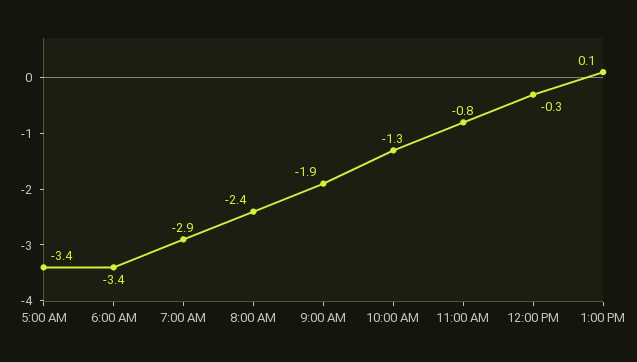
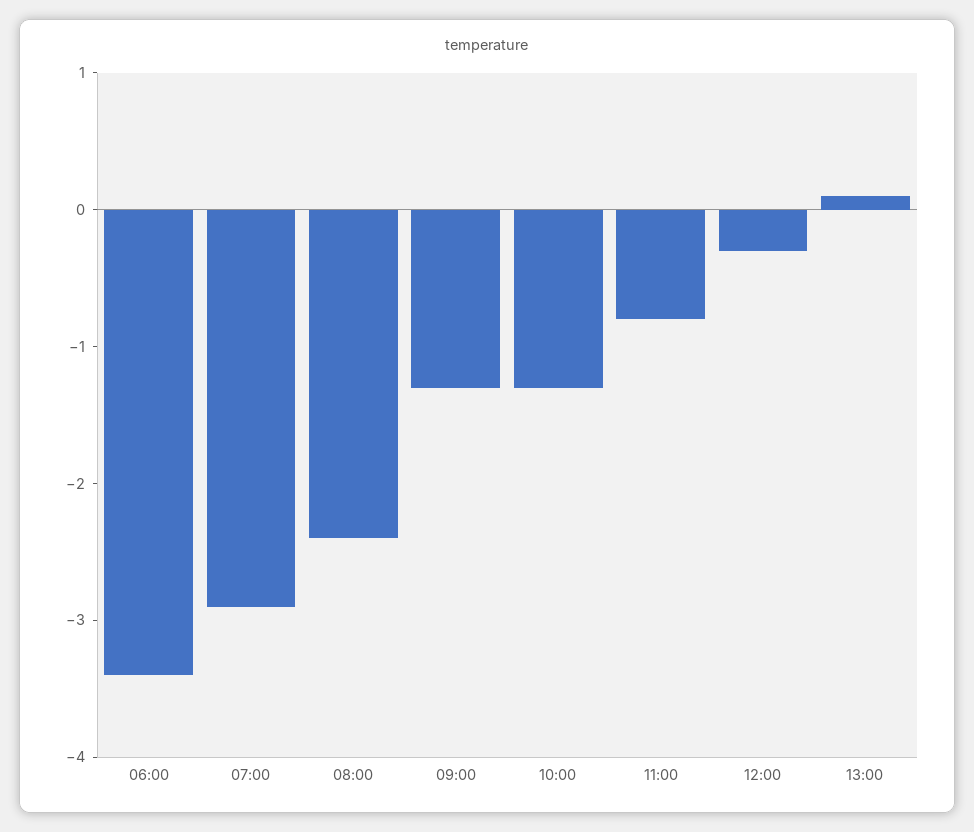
  {
-   "5:00 AM": -3.4,
    "6:00 AM": -3.4,
    "7:00 AM": -2.9,
    "8:00 AM": -2.4,
-   "9:00 AM": -1.9,
+   "9:00 AM": -1.3,
    "10:00 AM": -1.3,
    "11:00 AM": -0.8,
    "12:00 PM": -0.3,
    "1:00 PM": 0.1
  }

